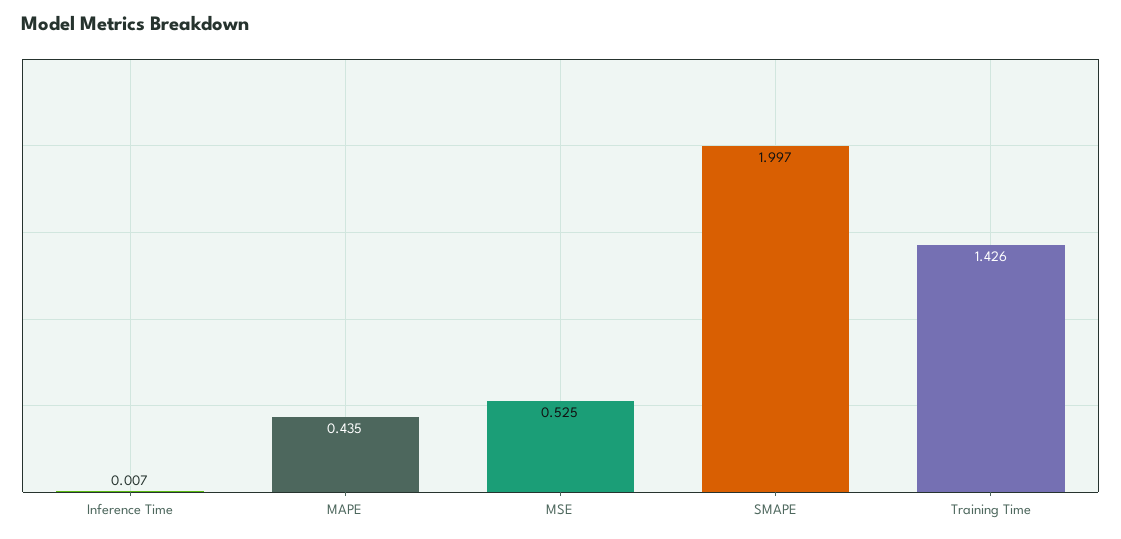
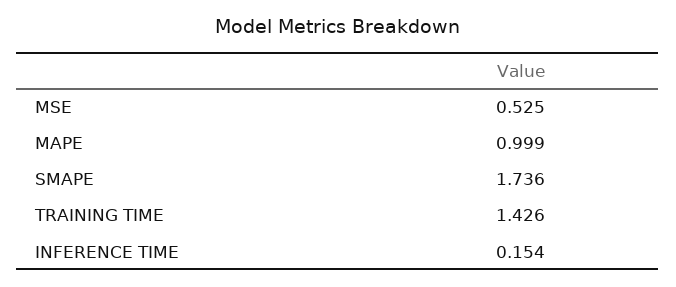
  {
-   "Inference Time": 0.007,
+   "Inference Time": 0.154,
-   "MAPE": 0.435,
+   "MAPE": 0.999,
    "MSE": 0.525,
-   "SMAPE": 1.997,
+   "SMAPE": 1.736,
    "Training Time": 1.426
  }

